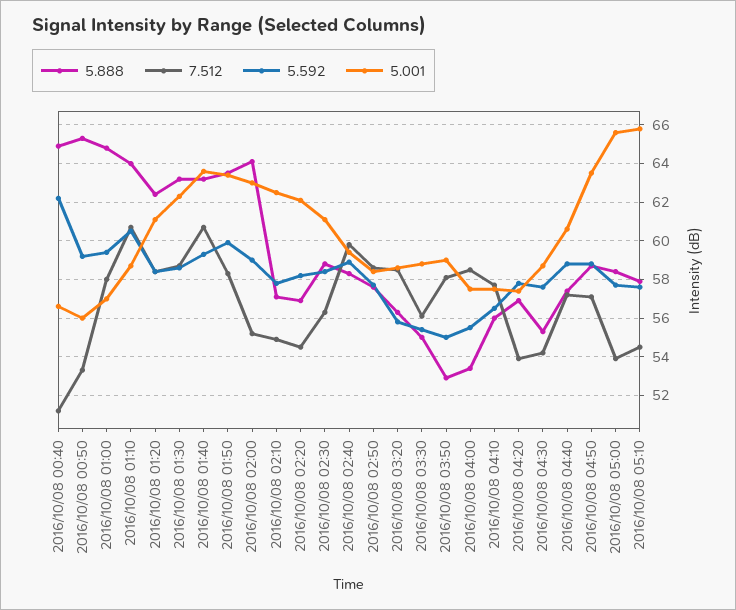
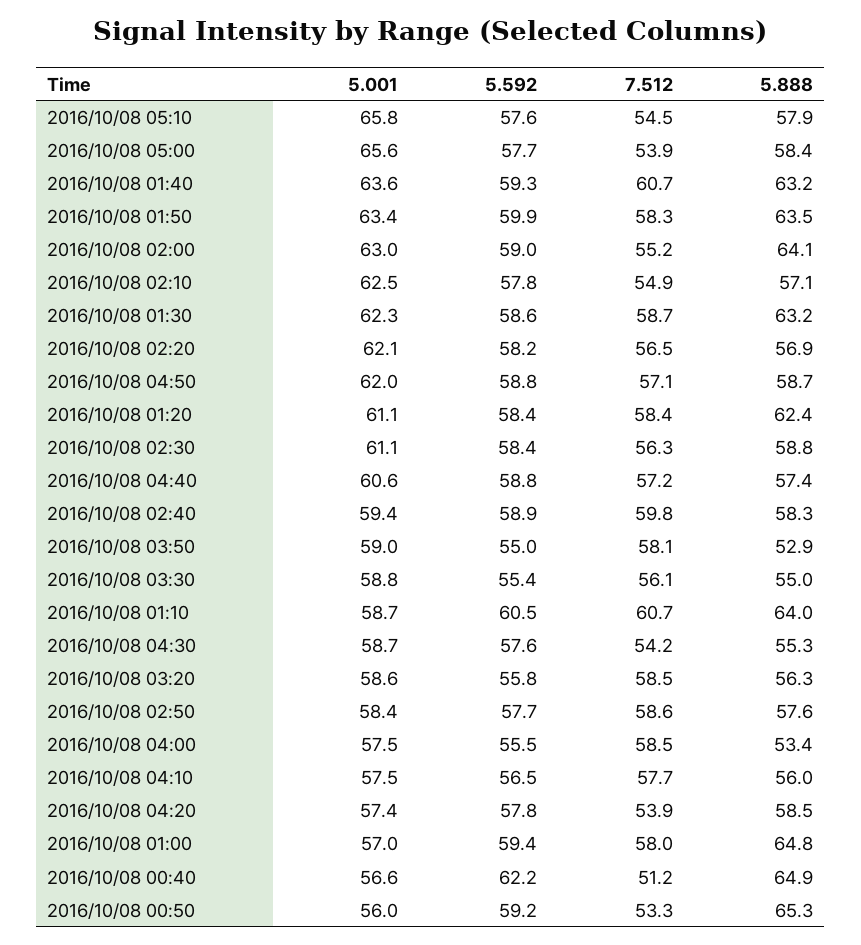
  {
    "5.888": {
      "2016/10/08 00:40": 64.9,
      "2016/10/08 00:50": 65.3,
      "2016/10/08 01:00": 64.8,
      "2016/10/08 01:10": 64,
      "2016/10/08 01:20": 62.4,
      "2016/10/08 01:30": 63.2,
      "2016/10/08 01:40": 63.2,
      "2016/10/08 01:50": 63.5,
      "2016/10/08 02:00": 64.1,
      "2016/10/08 02:10": 57.1,
      "2016/10/08 02:20": 56.9,
      "2016/10/08 02:30": 58.8,
      "2016/10/08 02:40": 58.3,
      "2016/10/08 02:50": 57.6,
      "2016/10/08 03:20": 56.3,
      "2016/10/08 03:30": 55,
      "2016/10/08 03:50": 52.9,
      "2016/10/08 04:00": 53.4,
      "2016/10/08 04:10": 56,
-     "2016/10/08 04:20": 57,
+     "2016/10/08 04:20": 58.5,
      "2016/10/08 04:30": 55.3,
      "2016/10/08 04:40": 57.4,
      "2016/10/08 04:50": 58.7,
      "2016/10/08 05:00": 58.4,
      "2016/10/08 05:10": 57.9
    },
    "7.512": {
      "2016/10/08 00:40": 51.2,
      "2016/10/08 00:50": 53.3,
      "2016/10/08 01:00": 58,
      "2016/10/08 01:10": 60.7,
      "2016/10/08 01:20": 58.4,
      "2016/10/08 01:30": 58.7,
      "2016/10/08 01:40": 60.7,
      "2016/10/08 01:50": 58.3,
      "2016/10/08 02:00": 55.2,
      "2016/10/08 02:10": 54.9,
-     "2016/10/08 02:20": 54.5,
+     "2016/10/08 02:20": 56.5,
      "2016/10/08 02:30": 56.3,
      "2016/10/08 02:40": 59.8,
      "2016/10/08 02:50": 58.6,
      "2016/10/08 03:20": 58.5,
      "2016/10/08 03:30": 56.1,
      "2016/10/08 03:50": 58.1,
      "2016/10/08 04:00": 58.5,
      "2016/10/08 04:10": 57.7,
      "2016/10/08 04:20": 53.9,
      "2016/10/08 04:30": 54.2,
      "2016/10/08 04:40": 57.2,
      "2016/10/08 04:50": 57.1,
      "2016/10/08 05:00": 53.9,
      "2016/10/08 05:10": 54.5
    },
    "5.592": {
      "2016/10/08 00:40": 62.2,
      "2016/10/08 00:50": 59.2,
      "2016/10/08 01:00": 59.4,
      "2016/10/08 01:10": 60.5,
      "2016/10/08 01:20": 58.4,
      "2016/10/08 01:30": 58.6,
      "2016/10/08 01:40": 59.3,
      "2016/10/08 01:50": 59.9,
      "2016/10/08 02:00": 59,
      "2016/10/08 02:10": 57.8,
      "2016/10/08 02:20": 58.2,
      "2016/10/08 02:30": 58.4,
      "2016/10/08 02:40": 58.9,
      "2016/10/08 02:50": 57.7,
      "2016/10/08 03:20": 55.8,
      "2016/10/08 03:30": 55.4,
      "2016/10/08 03:50": 55,
      "2016/10/08 04:00": 55.5,
      "2016/10/08 04:10": 56.5,
      "2016/10/08 04:20": 57.8,
      "2016/10/08 04:30": 57.6,
      "2016/10/08 04:40": 58.8,
      "2016/10/08 04:50": 58.8,
      "2016/10/08 05:00": 57.7,
      "2016/10/08 05:10": 57.6
    },
    "5.001": {
      "2016/10/08 00:40": 56.6,
      "2016/10/08 00:50": 56,
      "2016/10/08 01:00": 57,
      "2016/10/08 01:10": 58.7,
      "2016/10/08 01:20": 61.1,
      "2016/10/08 01:30": 62.3,
      "2016/10/08 01:40": 63.6,
      "2016/10/08 01:50": 63.4,
      "2016/10/08 02:00": 63,
      "2016/10/08 02:10": 62.5,
      "2016/10/08 02:20": 62.1,
      "2016/10/08 02:30": 61.1,
      "2016/10/08 02:40": 59.4,
      "2016/10/08 02:50": 58.4,
      "2016/10/08 03:20": 58.6,
      "2016/10/08 03:30": 58.8,
      "2016/10/08 03:50": 59,
      "2016/10/08 04:00": 57.5,
      "2016/10/08 04:10": 57.5,
      "2016/10/08 04:20": 57.4,
      "2016/10/08 04:30": 58.7,
      "2016/10/08 04:40": 60.6,
-     "2016/10/08 04:50": 63.5,
+     "2016/10/08 04:50": 62,
      "2016/10/08 05:00": 65.6,
      "2016/10/08 05:10": 65.8
    }
  }

